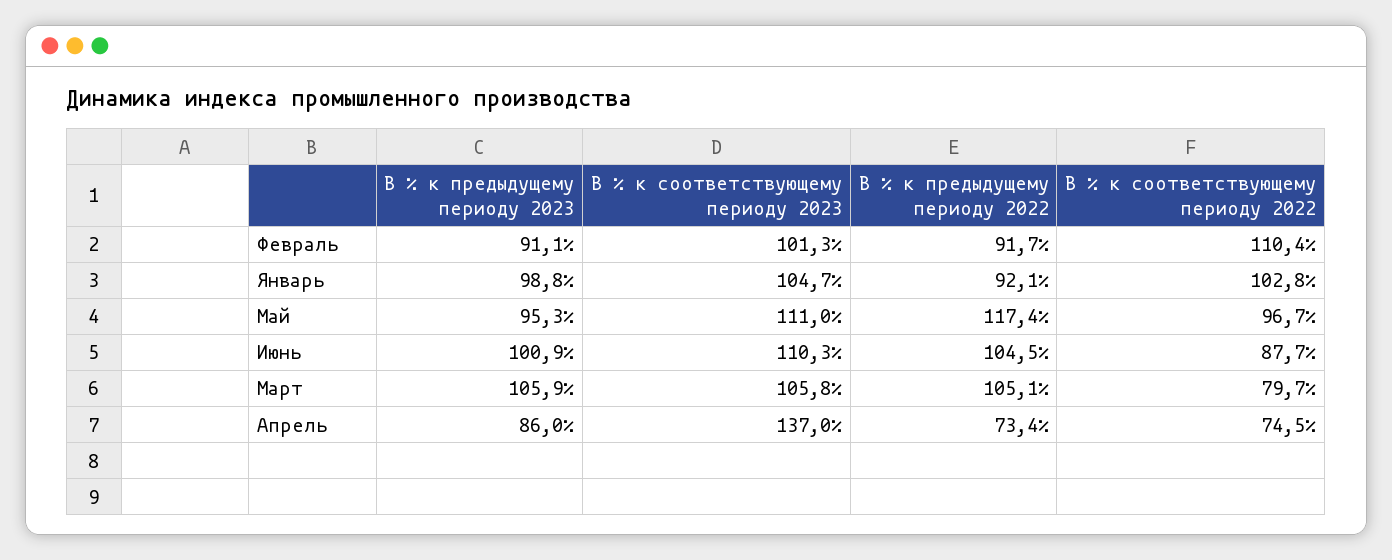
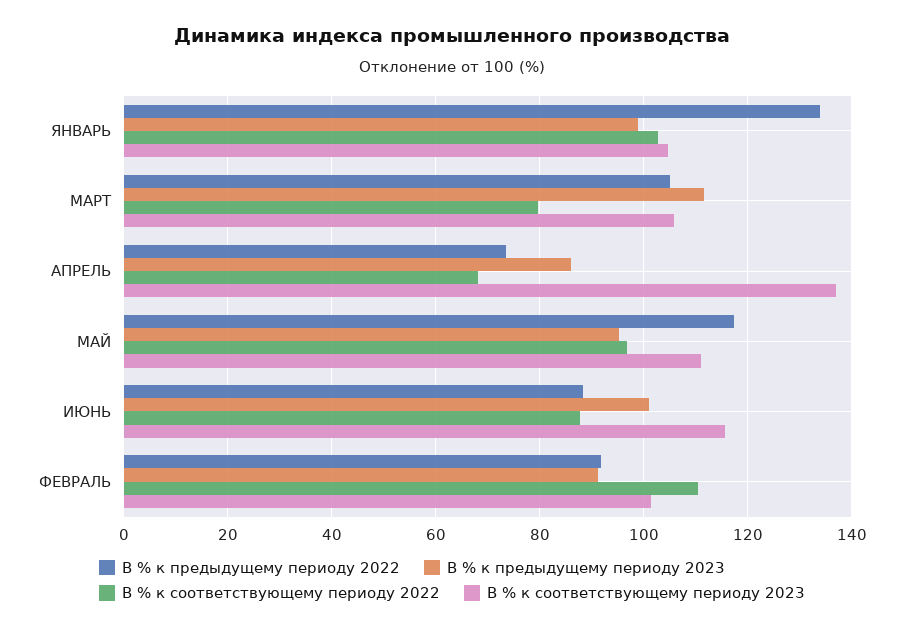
  {
    "В % к предыдущему периоду 2023": {
      "Февраль": 91.1,
      "Январь": 98.8,
      "Май": 95.3,
      "Июнь": 100.9,
-     "Март": 105.9,
+     "Март": 112,
      "Апрель": 86
    },
    "В % к соответствующему периоду 2023": {
      "Февраль": 101.3,
      "Январь": 104.7,
      "Май": 111,
-     "Июнь": 110.3,
+     "Июнь": 116,
      "Март": 105.8,
      "Апрель": 137
    },
    "В % к предыдущему периоду 2022": {
      "Февраль": 91.7,
-     "Январь": 92.1,
+     "Январь": 134,
      "Май": 117.4,
-     "Июнь": 104.5,
+     "Июнь": 88,
      "Март": 105.1,
      "Апрель": 73.4
    },
    "В % к соответствующему периоду 2022": {
      "Февраль": 110.4,
      "Январь": 102.8,
      "Май": 96.7,
      "Июнь": 87.7,
      "Март": 79.7,
-     "Апрель": 74.5
+     "Апрель": 68
    }
  }

